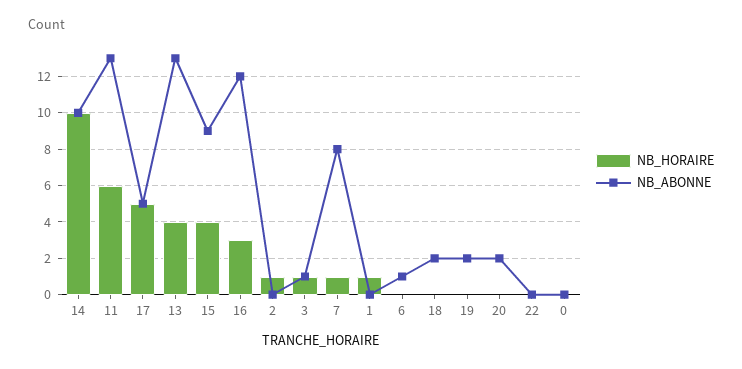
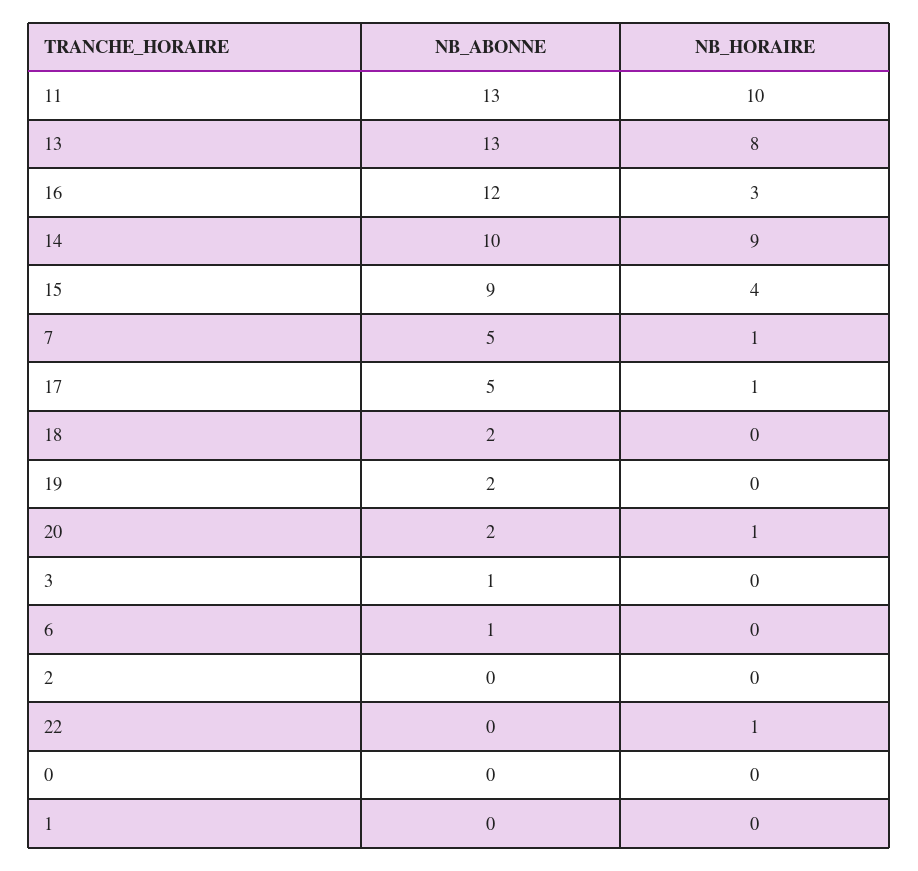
  {
    "NB_HORAIRE": {
-     "14": 10,
+     "14": 9,
-     "11": 6,
+     "11": 10,
-     "17": 5,
+     "17": 1,
-     "13": 4,
+     "13": 8,
      "15": 4,
      "16": 3,
-     "2": 1,
+     "2": 0,
-     "3": 1,
+     "3": 0,
      "7": 1,
-     "1": 1,
+     "1": 0,
      "6": 0,
      "18": 0,
      "19": 0,
-     "20": 0,
+     "20": 1,
-     "22": 0,
+     "22": 1,
      "0": 0
    },
    "NB_ABONNE": {
      "14": 10,
      "11": 13,
      "17": 5,
      "13": 13,
      "15": 9,
      "16": 12,
      "2": 0,
      "3": 1,
-     "7": 8,
+     "7": 5,
      "1": 0,
      "6": 1,
      "18": 2,
      "19": 2,
      "20": 2,
      "22": 0,
      "0": 0
    }
  }

